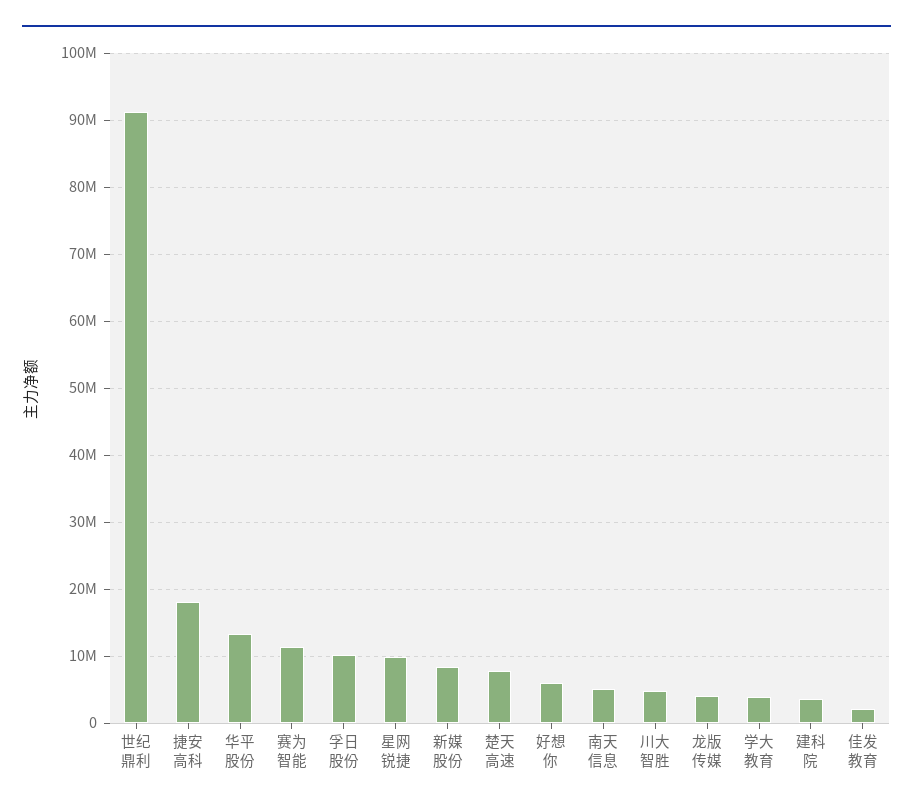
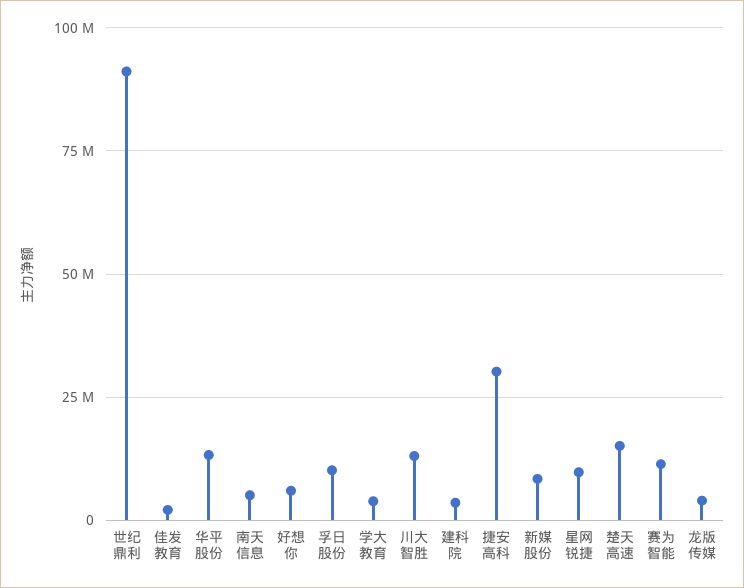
  {
    "世纪鼎利": 91000000,
-   "捷安高科": 18000000,
+   "捷安高科": 30000000,
    "华平股份": 13000000,
    "赛为智能": 11000000,
    "孚日股份": 10000000,
    "星网锐捷": 10000000,
    "新媒股份": 8000000,
-   "楚天高速": 8000000,
+   "楚天高速": 15000000,
    "好想你": 6000000,
    "南天信息": 5000000,
-   "川大智胜": 5000000,
+   "川大智胜": 12500000,
    "龙版传媒": 4000000,
    "学大教育": 4000000,
    "建科院": 4000000,
    "佳发教育": 2000000
  }

